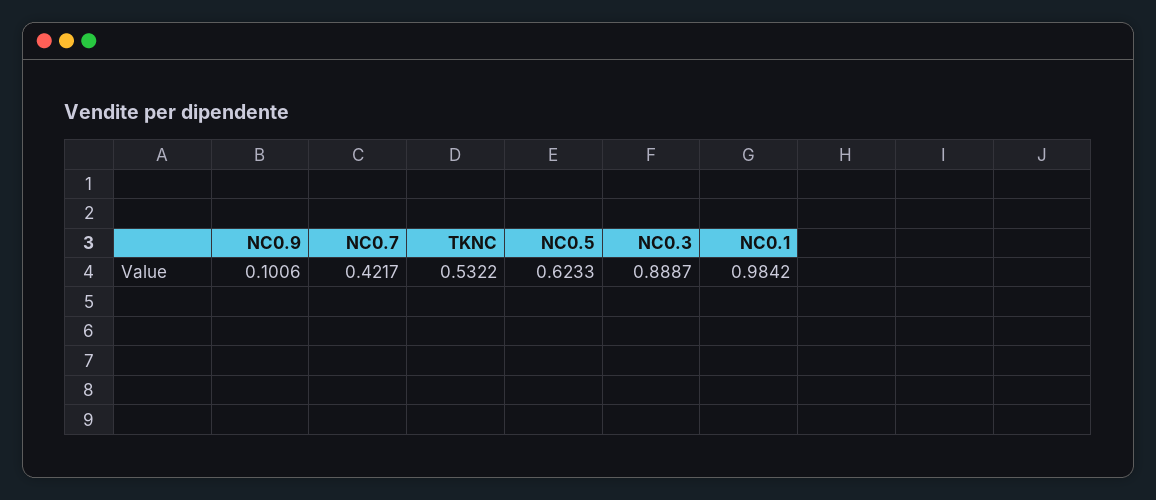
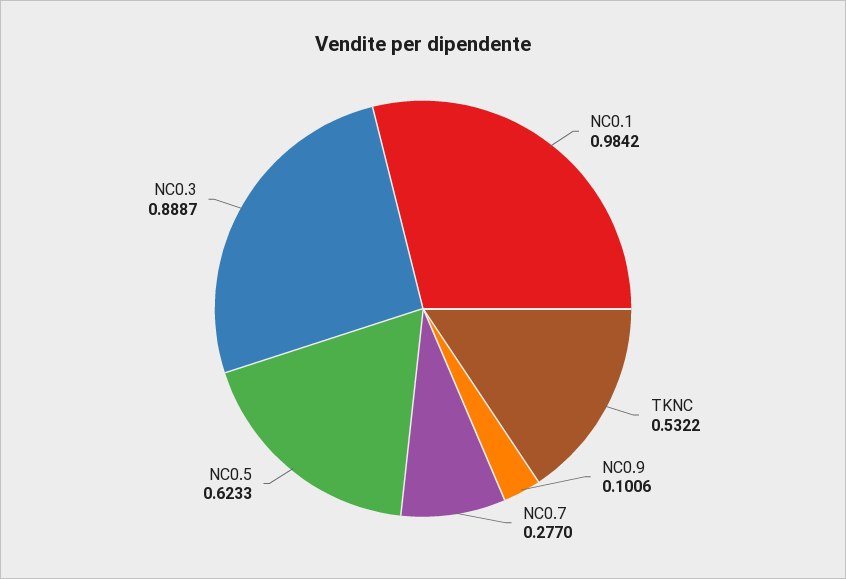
  {
    "NC0.9": 0.1006,
-   "NC0.7": 0.4217,
+   "NC0.7": 0.277,
    "TKNC": 0.5322,
    "NC0.5": 0.6233,
    "NC0.3": 0.8887,
    "NC0.1": 0.9842
  }

